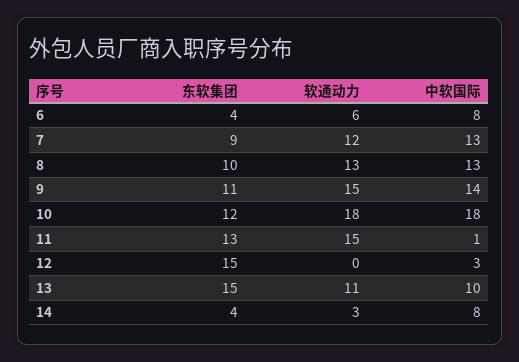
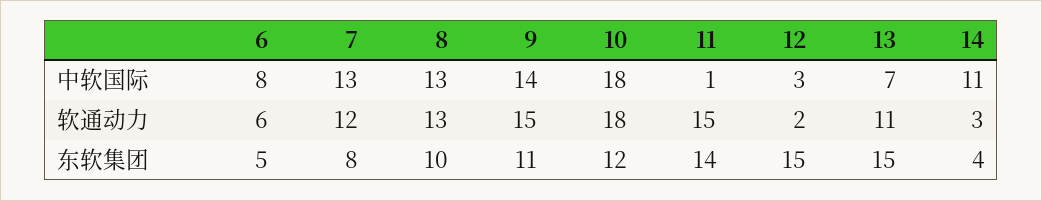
  {
    "东软集团": {
-     "6": 4,
+     "6": 5,
-     "7": 9,
+     "7": 8,
      "8": 10,
      "9": 11,
      "10": 12,
-     "11": 13,
+     "11": 14,
      "12": 15,
      "13": 15,
      "14": 4
    },
    "软通动力": {
      "6": 6,
      "7": 12,
      "8": 13,
      "9": 15,
      "10": 18,
      "11": 15,
-     "12": 0,
+     "12": 2,
      "13": 11,
      "14": 3
    },
    "中软国际": {
      "6": 8,
      "7": 13,
      "8": 13,
      "9": 14,
      "10": 18,
      "11": 1,
      "12": 3,
-     "13": 10,
+     "13": 7,
-     "14": 8
+     "14": 11
    }
  }

